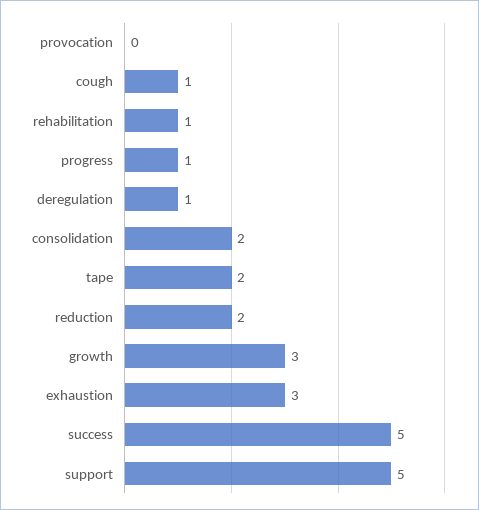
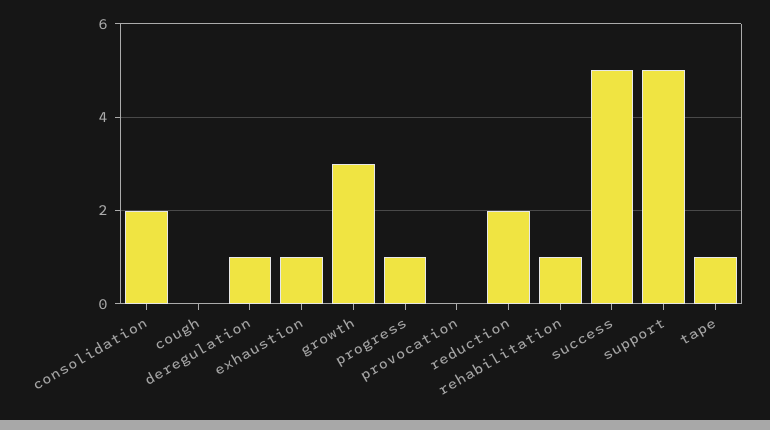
  {
    "provocation": 0,
-   "cough": 1,
+   "cough": 0,
    "rehabilitation": 1,
    "progress": 1,
    "deregulation": 1,
    "consolidation": 2,
-   "tape": 2,
+   "tape": 1,
    "reduction": 2,
    "growth": 3,
-   "exhaustion": 3,
+   "exhaustion": 1,
    "success": 5,
    "support": 5
  }

